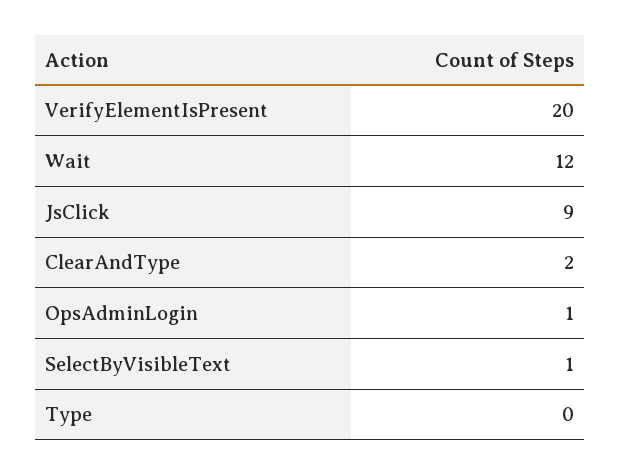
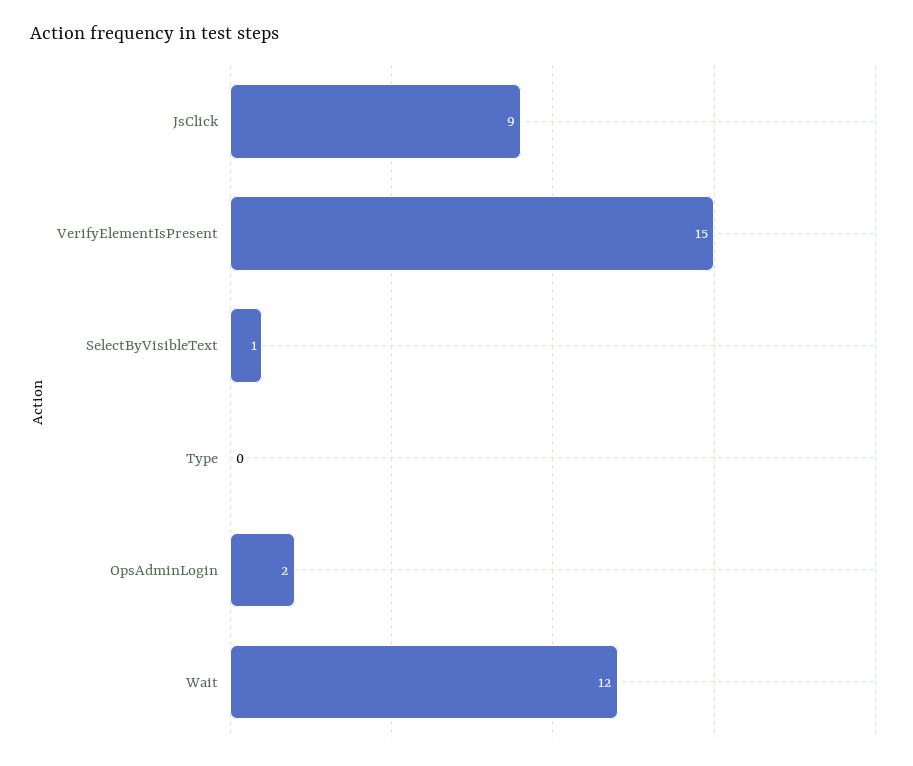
  {
-   "VerifyElementIsPresent": 20,
+   "VerifyElementIsPresent": 15,
    "Wait": 12,
    "JsClick": 9,
-   "ClearAndType": 2,
-   "OpsAdminLogin": 1,
+   "OpsAdminLogin": 2,
    "SelectByVisibleText": 1,
    "Type": 0
  }

